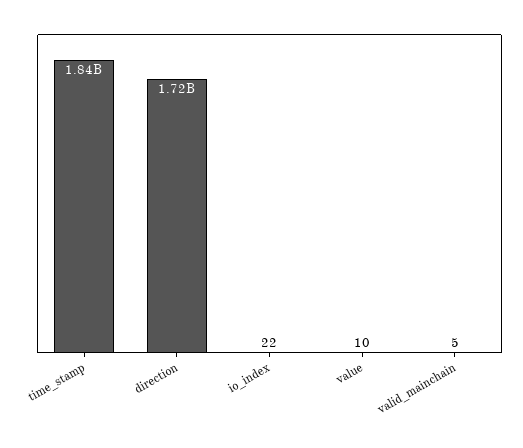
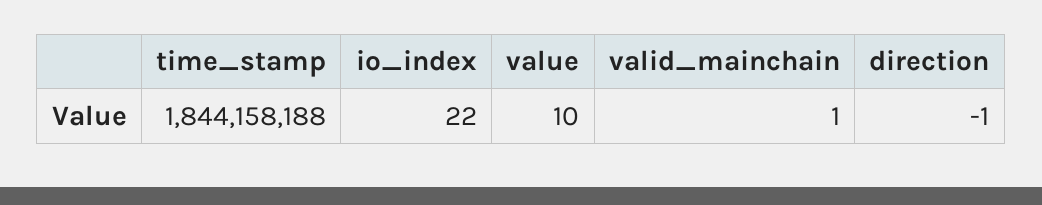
  {
    "time_stamp": 1844158188,
-   "direction": 1720000000,
+   "direction": -1,
    "io_index": 22,
    "value": 10,
-   "valid_mainchain": 5
+   "valid_mainchain": 1
  }

